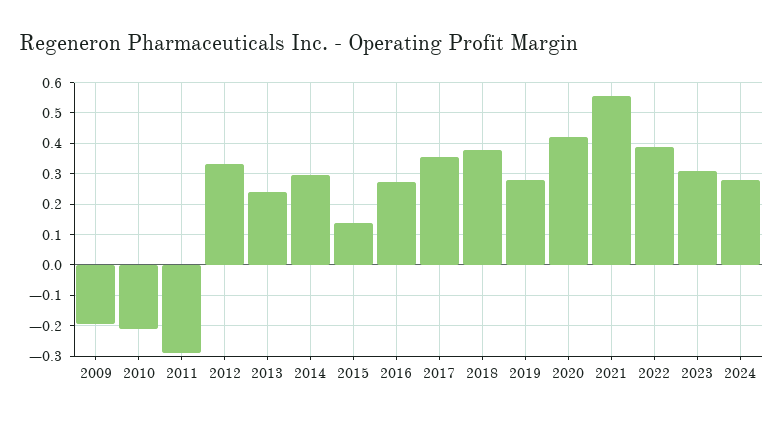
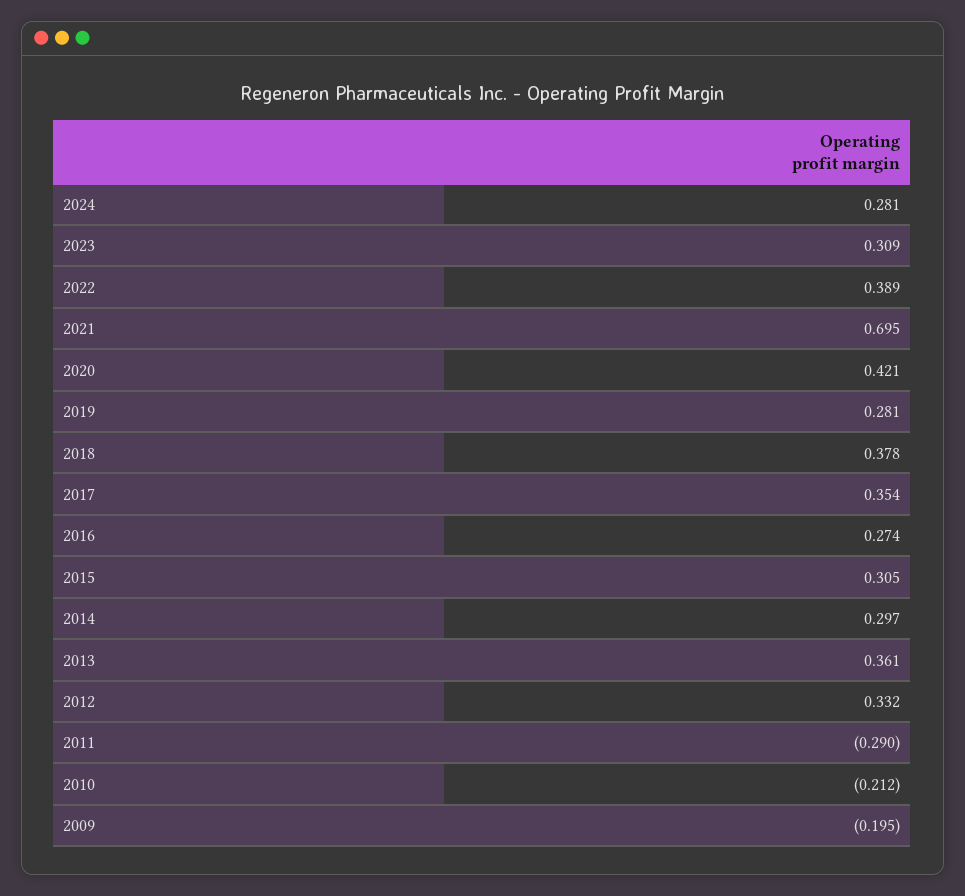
  {
    "2009": -0.195,
    "2010": -0.212,
    "2011": -0.29,
    "2012": 0.332,
-   "2013": 0.24,
+   "2013": 0.361,
    "2014": 0.297,
-   "2015": 0.14,
+   "2015": 0.305,
    "2016": 0.274,
    "2017": 0.354,
    "2018": 0.378,
    "2019": 0.281,
    "2020": 0.421,
-   "2021": 0.56,
+   "2021": 0.695,
    "2022": 0.389,
    "2023": 0.309,
    "2024": 0.281
  }

